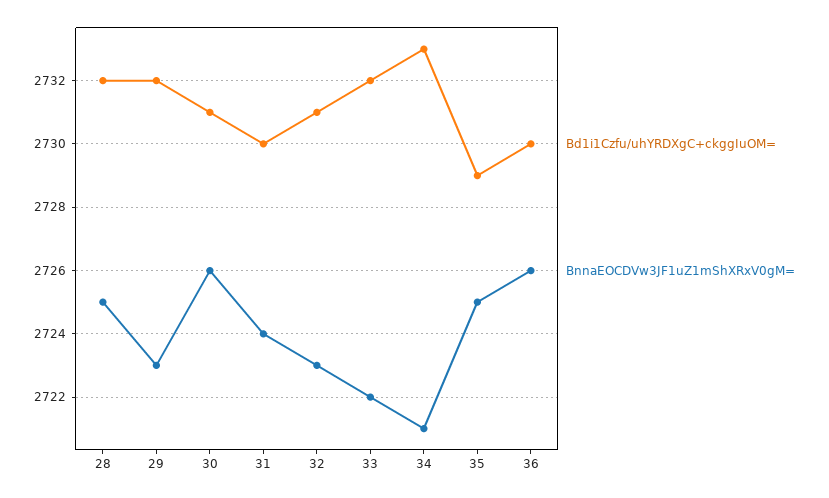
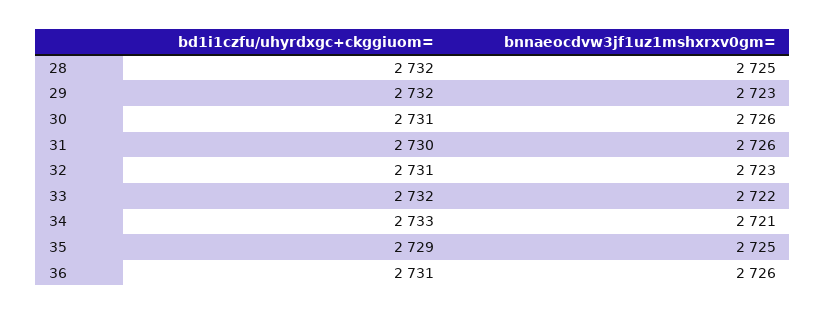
  {
    "Bd1i1Czfu/uhYRDXgC+ckggIuOM=": {
      "28": 2732,
      "29": 2732,
      "30": 2731,
      "31": 2730,
      "32": 2731,
      "33": 2732,
      "34": 2733,
      "35": 2729,
-     "36": 2730
+     "36": 2731
    },
    "BnnaEOCDVw3JF1uZ1mShXRxV0gM=": {
      "28": 2725,
      "29": 2723,
      "30": 2726,
-     "31": 2724,
+     "31": 2726,
      "32": 2723,
      "33": 2722,
      "34": 2721,
      "35": 2725,
      "36": 2726
    }
  }

